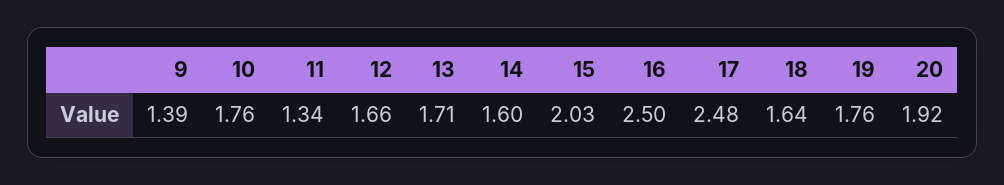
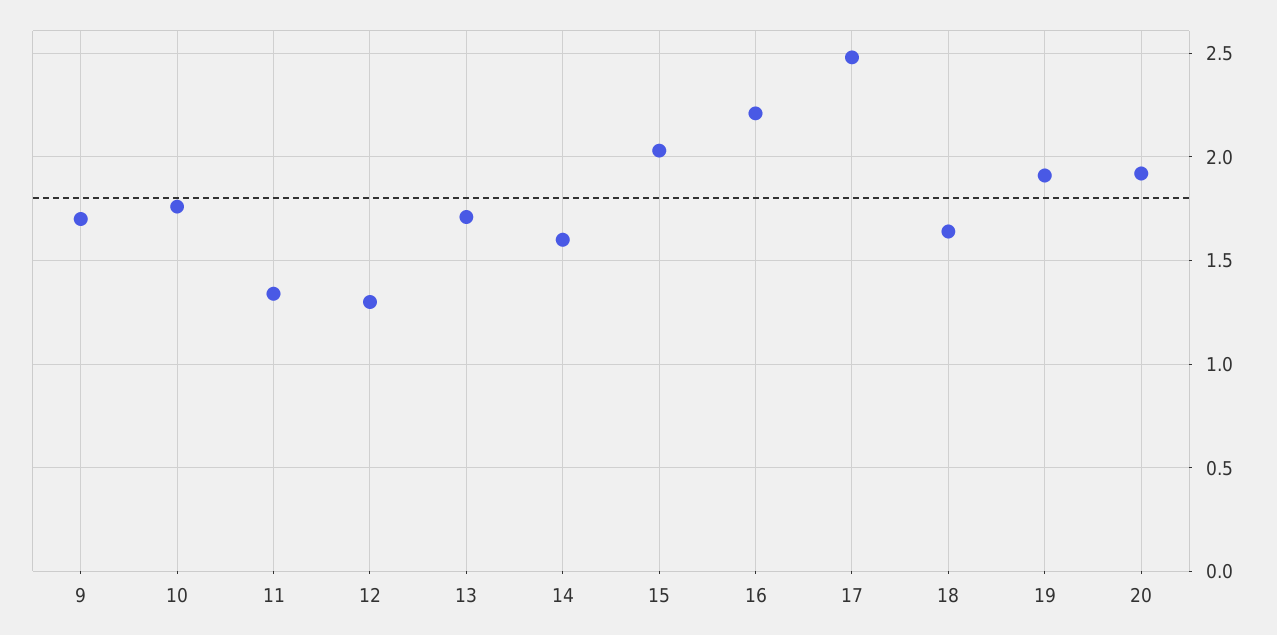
  {
-   "9": 1.39,
+   "9": 1.7,
    "10": 1.76,
    "11": 1.34,
-   "12": 1.66,
+   "12": 1.3,
    "13": 1.71,
    "14": 1.6,
    "15": 2.03,
-   "16": 2.5,
+   "16": 2.2,
    "17": 2.48,
    "18": 1.64,
-   "19": 1.76,
+   "19": 1.9,
    "20": 1.92
  }

